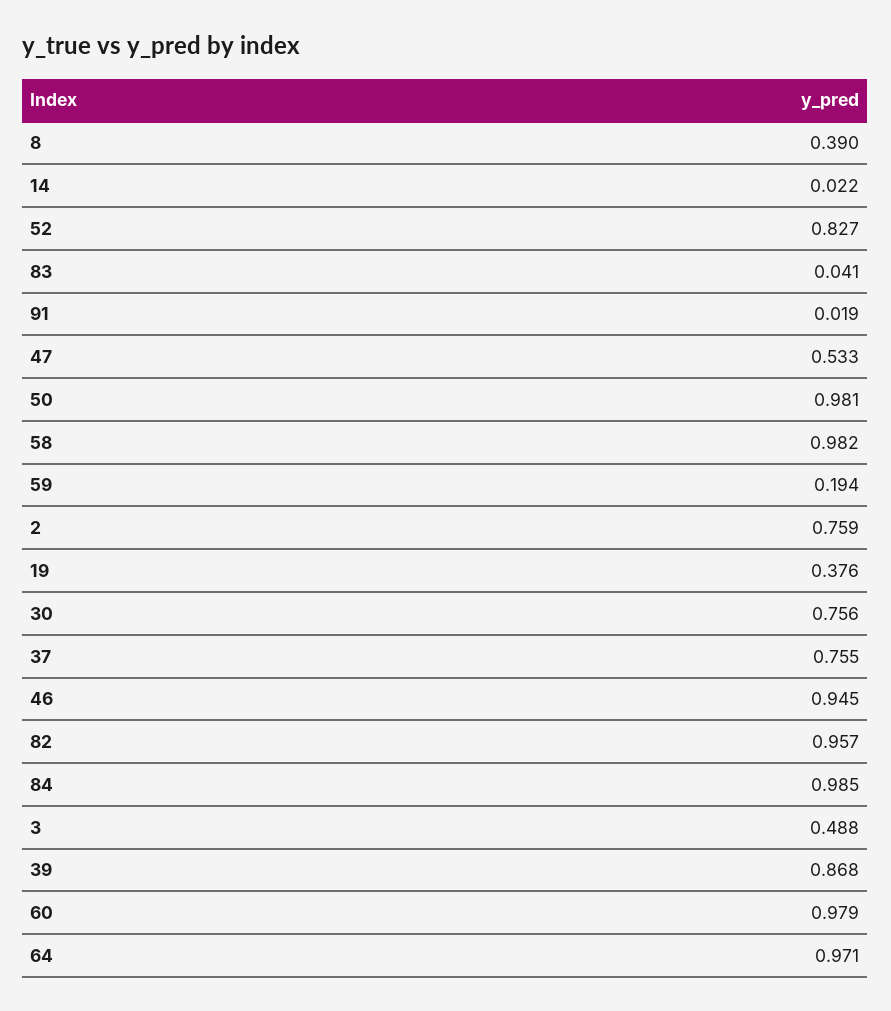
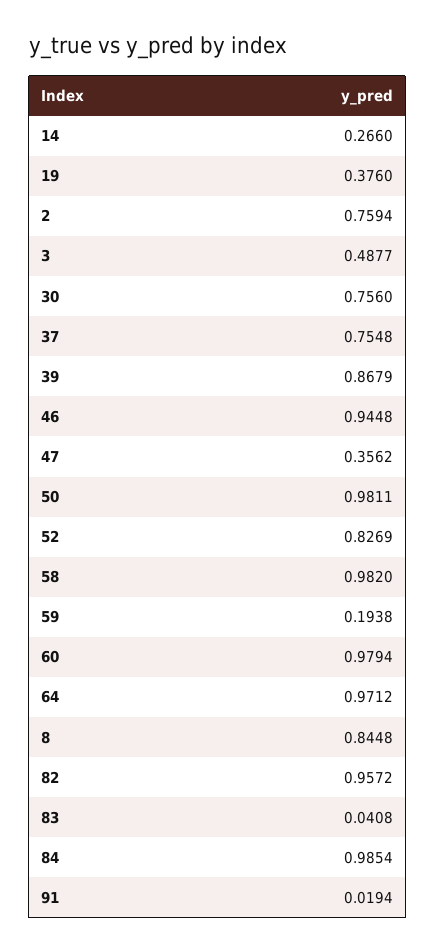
  {
-   "8": 0.39,
+   "8": 0.8448,
-   "14": 0.022,
+   "14": 0.266,
    "52": 0.8269,
    "83": 0.0408,
    "91": 0.0194,
-   "47": 0.533,
+   "47": 0.3562,
    "50": 0.9811,
    "58": 0.982,
    "59": 0.1938,
    "2": 0.7594,
    "19": 0.376,
    "30": 0.756,
    "37": 0.7548,
    "46": 0.9448,
    "82": 0.9572,
    "84": 0.9854,
    "3": 0.4877,
    "39": 0.8679,
    "60": 0.9794,
    "64": 0.9712
  }

